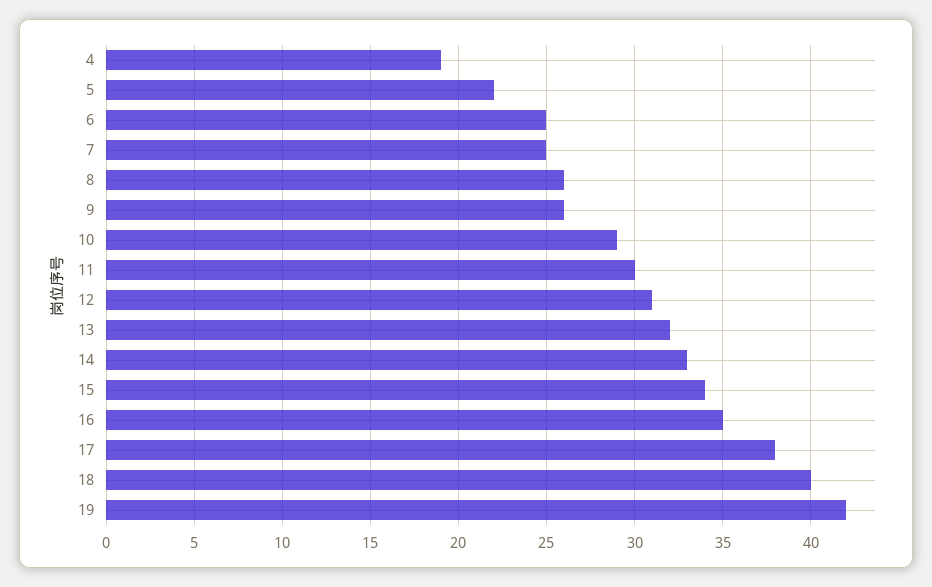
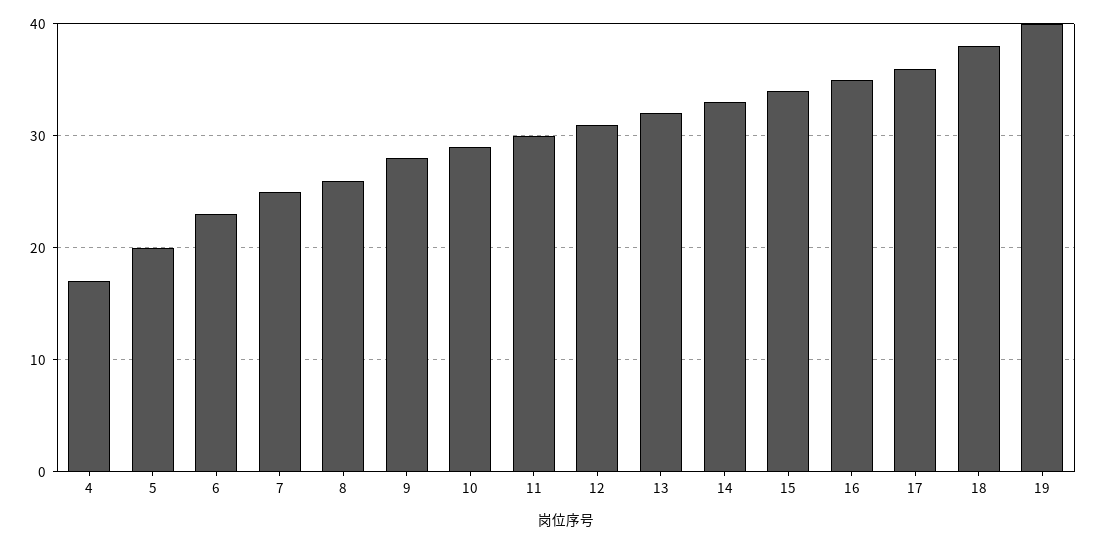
  {
-   "4": 19,
+   "4": 17,
-   "5": 22,
+   "5": 20,
-   "6": 25,
+   "6": 23,
    "7": 25,
    "8": 26,
-   "9": 26,
+   "9": 28,
    "10": 29,
    "11": 30,
    "12": 31,
    "13": 32,
    "14": 33,
    "15": 34,
    "16": 35,
-   "17": 38,
+   "17": 36,
-   "18": 40,
+   "18": 38,
-   "19": 42
+   "19": 40
  }

